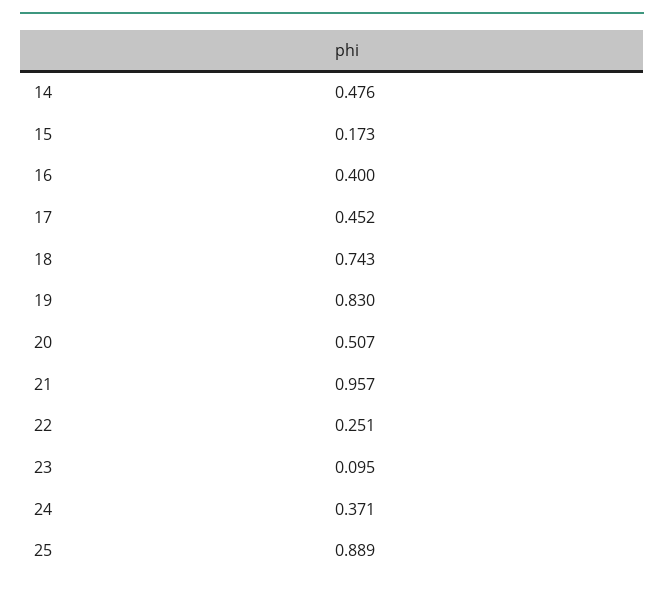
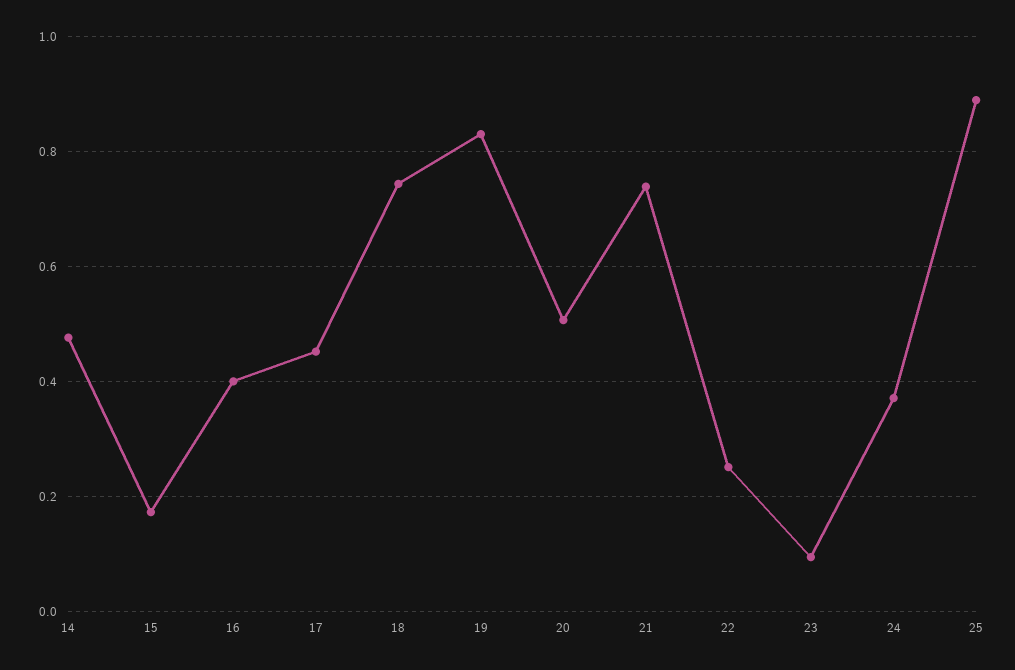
  {
    "14": 0.476,
    "15": 0.173,
    "16": 0.4,
    "17": 0.452,
    "18": 0.743,
    "19": 0.83,
    "20": 0.507,
-   "21": 0.957,
+   "21": 0.74,
    "22": 0.251,
    "23": 0.095,
    "24": 0.371,
    "25": 0.889
  }

